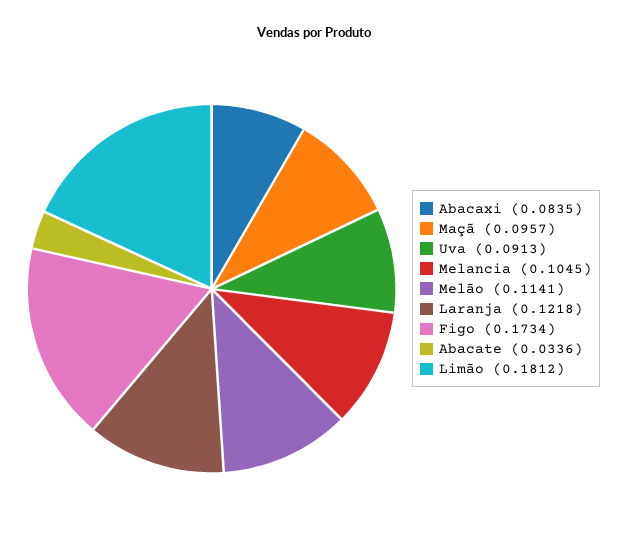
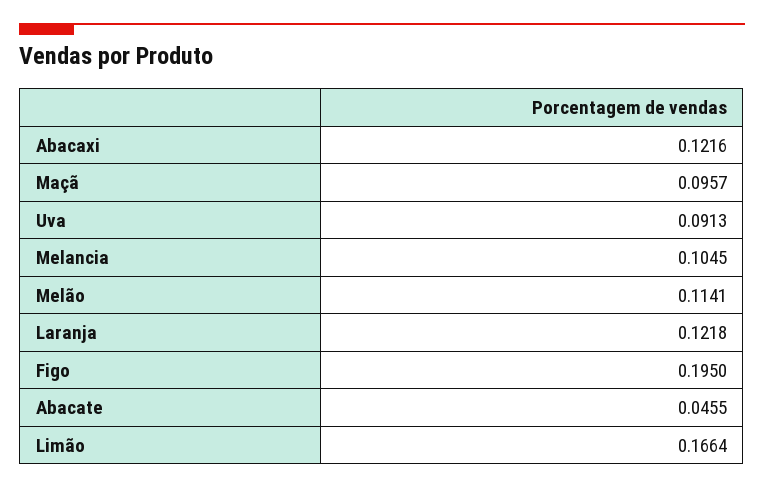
  {
-   "Abacaxi": 0.0835,
+   "Abacaxi": 0.1216,
    "Maçã": 0.0957,
    "Uva": 0.0913,
    "Melancia": 0.1045,
    "Melão": 0.1141,
    "Laranja": 0.1218,
-   "Figo": 0.1734,
+   "Figo": 0.195,
-   "Abacate": 0.0336,
+   "Abacate": 0.0455,
-   "Limão": 0.1812
+   "Limão": 0.1664
  }

